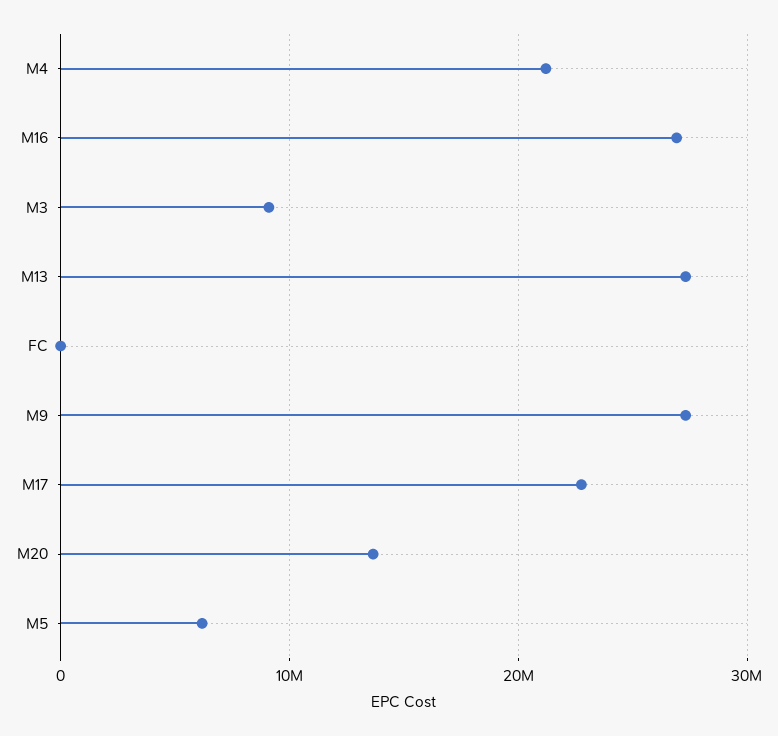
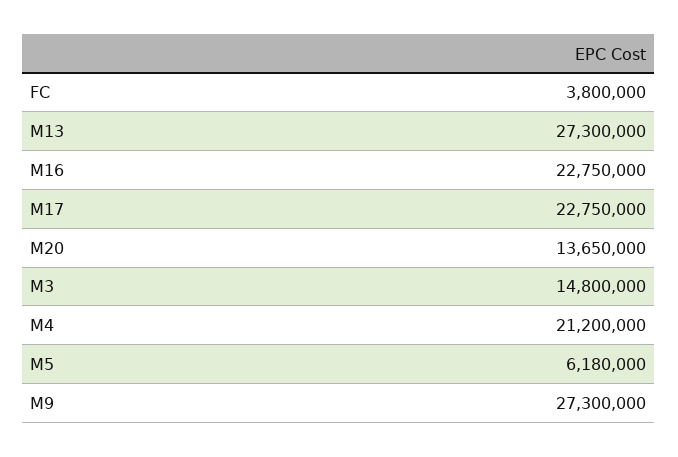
  {
    "M4": 21200000,
-   "M16": 27000000,
+   "M16": 22750000,
-   "M3": 9000000,
+   "M3": 14800000,
    "M13": 27300000,
-   "FC": 0,
+   "FC": 3800000,
    "M9": 27300000,
    "M17": 22750000,
    "M20": 13650000,
    "M5": 6180000
  }

